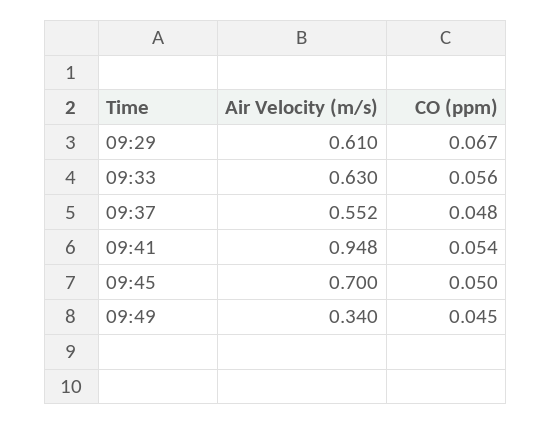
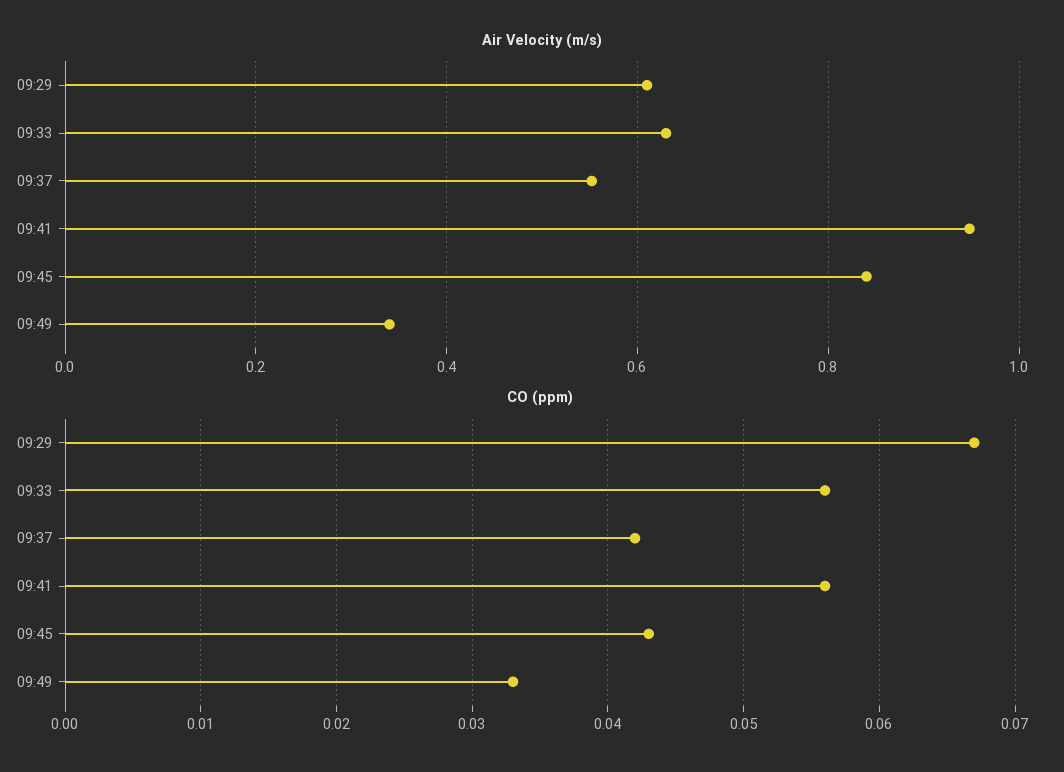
  {
    "Air Velocity (m/s)": {
      "09:29": 0.61,
      "09:33": 0.63,
      "09:37": 0.552,
      "09:41": 0.948,
-     "09:45": 0.7,
+     "09:45": 0.84,
      "09:49": 0.34
    },
    "CO (ppm)": {
      "09:29": 0.067,
      "09:33": 0.056,
-     "09:37": 0.048,
+     "09:37": 0.042,
-     "09:41": 0.054,
+     "09:41": 0.056,
-     "09:45": 0.05,
+     "09:45": 0.043,
-     "09:49": 0.045
+     "09:49": 0.033
    }
  }

